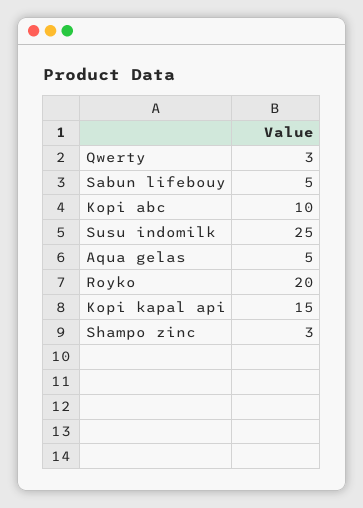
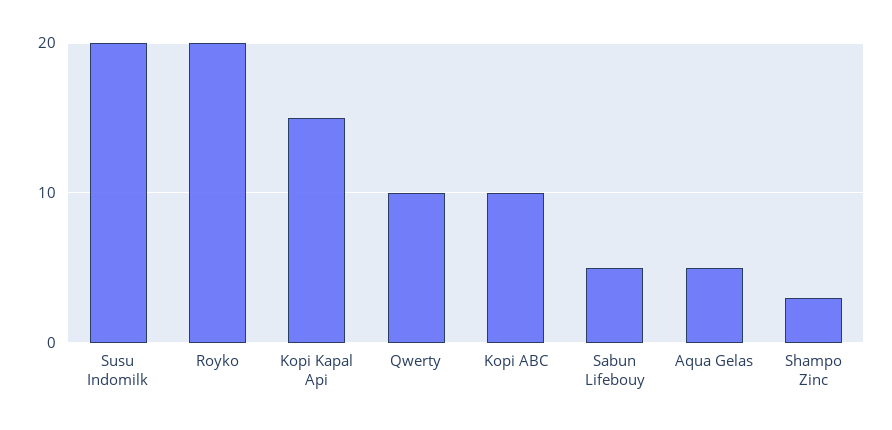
  {
-   "Qwerty": 3,
+   "Qwerty": 10,
    "Sabun lifebouy": 5,
    "Kopi abc": 10,
-   "Susu indomilk": 25,
+   "Susu indomilk": 20,
    "Aqua gelas": 5,
    "Royko": 20,
    "Kopi kapal api": 15,
    "Shampo zinc": 3
  }

